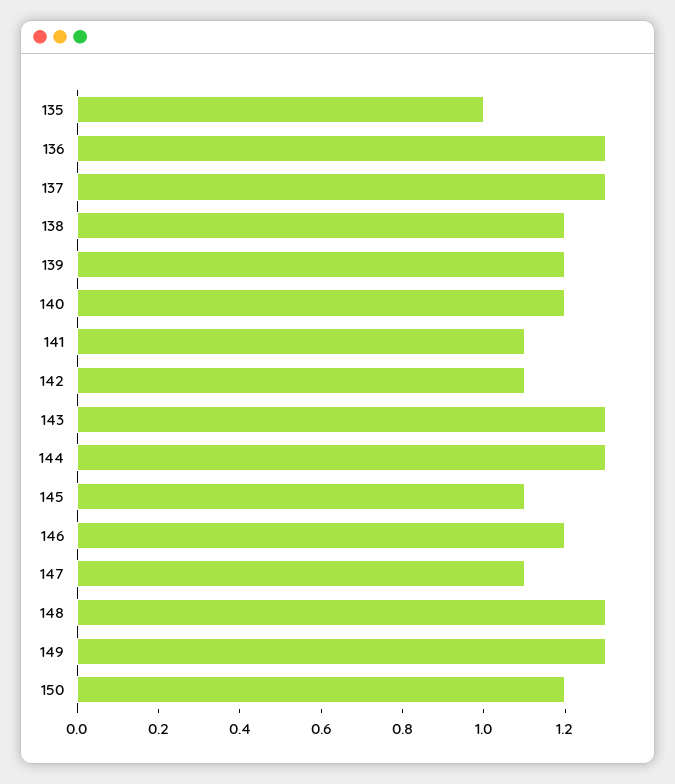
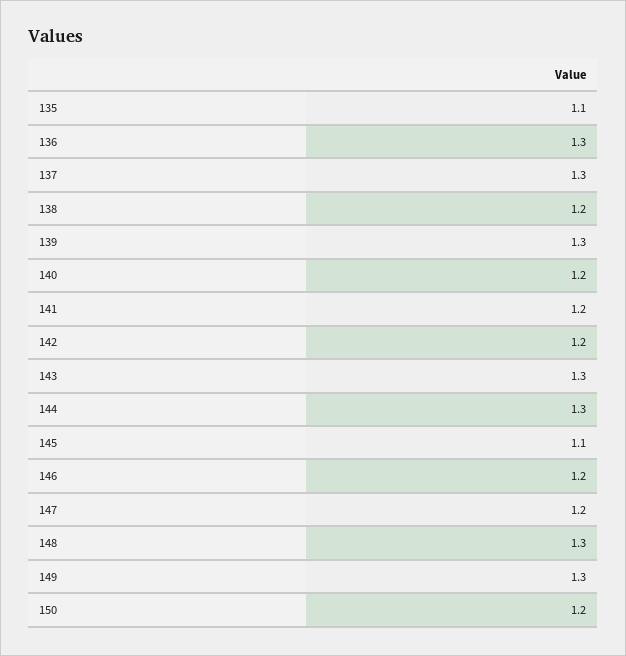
  {
-   "135": 1,
+   "135": 1.1,
    "136": 1.3,
    "137": 1.3,
    "138": 1.2,
-   "139": 1.2,
+   "139": 1.3,
    "140": 1.2,
-   "141": 1.1,
+   "141": 1.2,
-   "142": 1.1,
+   "142": 1.2,
    "143": 1.3,
    "144": 1.3,
    "145": 1.1,
    "146": 1.2,
-   "147": 1.1,
+   "147": 1.2,
    "148": 1.3,
    "149": 1.3,
    "150": 1.2
  }

